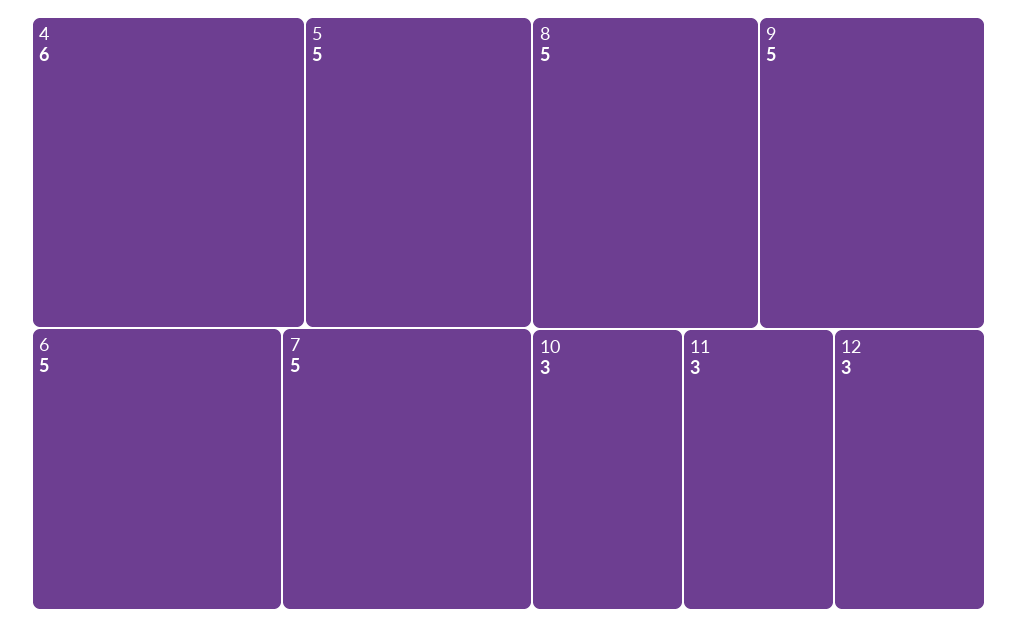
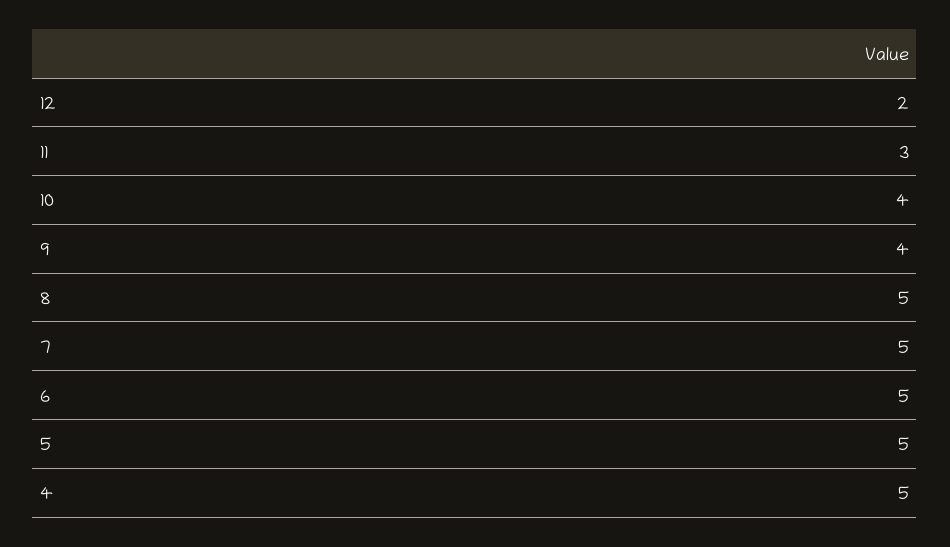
  {
-   "4": 6,
+   "4": 5,
    "5": 5,
    "6": 5,
    "7": 5,
    "8": 5,
-   "9": 5,
+   "9": 4,
-   "10": 3,
+   "10": 4,
    "11": 3,
-   "12": 3
+   "12": 2
  }

